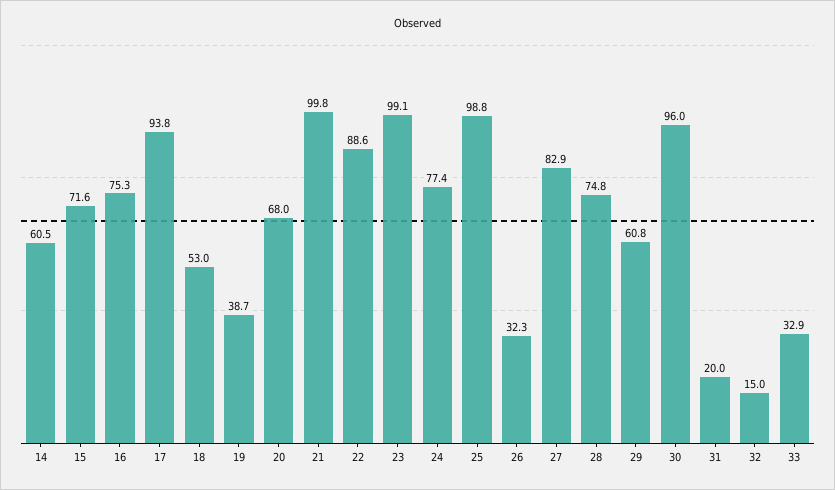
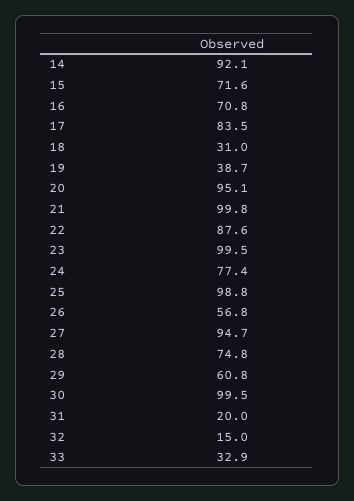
  {
-   "14": 60.5,
+   "14": 92.1,
    "15": 71.6,
-   "16": 75.3,
+   "16": 70.8,
-   "17": 93.8,
+   "17": 83.5,
-   "18": 53,
+   "18": 31,
    "19": 38.7,
-   "20": 68,
+   "20": 95.1,
    "21": 99.8,
-   "22": 88.6,
+   "22": 87.6,
-   "23": 99.1,
+   "23": 99.5,
    "24": 77.4,
    "25": 98.8,
-   "26": 32.3,
+   "26": 56.8,
-   "27": 82.9,
+   "27": 94.7,
    "28": 74.8,
    "29": 60.8,
-   "30": 96,
+   "30": 99.5,
    "31": 20,
    "32": 15,
    "33": 32.9
  }

